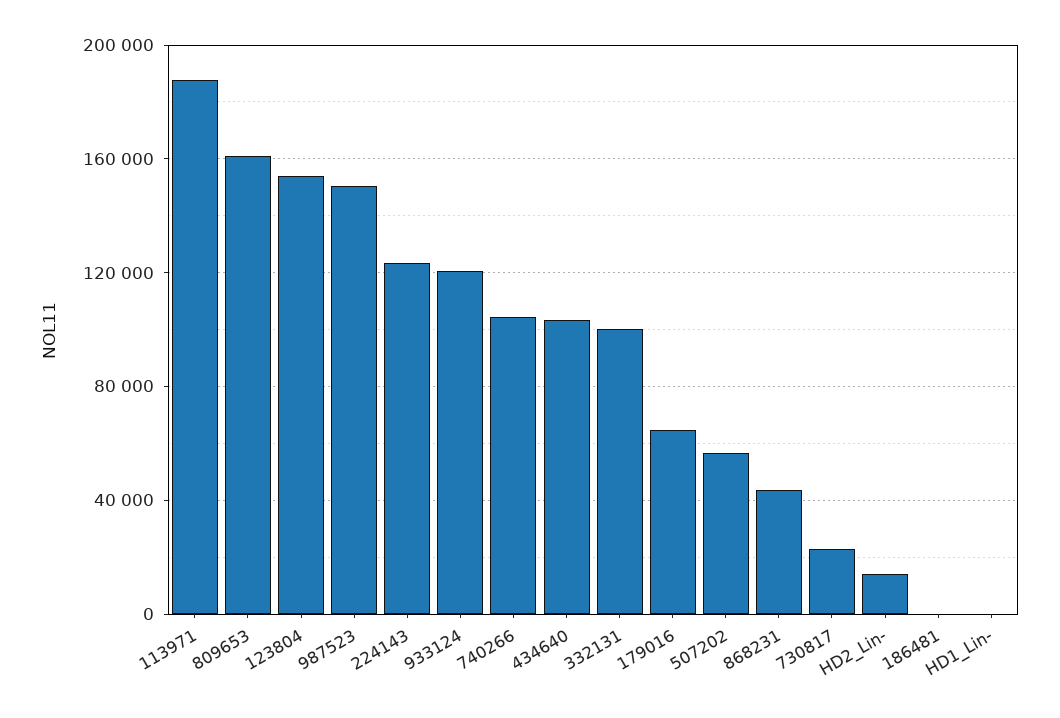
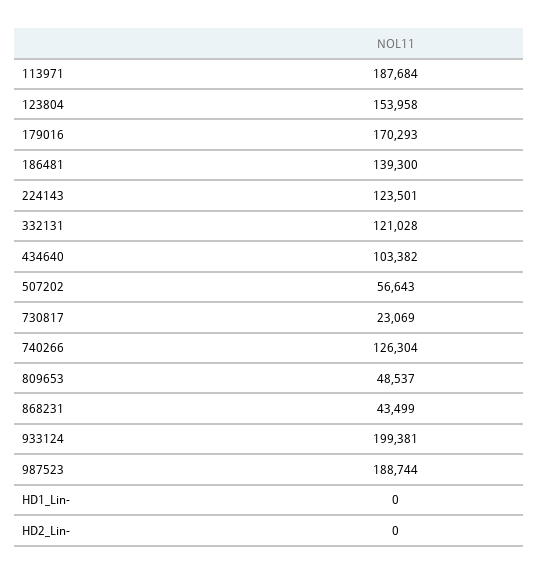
  {
    "113971": 187684,
-   "809653": 160000,
+   "809653": 48537,
    "123804": 153958,
-   "987523": 150000,
+   "987523": 188744,
    "224143": 123501,
-   "933124": 120000,
+   "933124": 199381,
-   "740266": 105000,
+   "740266": 126304,
    "434640": 103382,
-   "332131": 100000,
+   "332131": 121028,
-   "179016": 65000,
+   "179016": 170293,
    "507202": 56643,
    "868231": 43499,
    "730817": 23069,
-   "HD2_Lin-": 15000,
+   "HD2_Lin-": 0,
-   "186481": 0,
+   "186481": 139300,
    "HD1_Lin-": 0
  }

